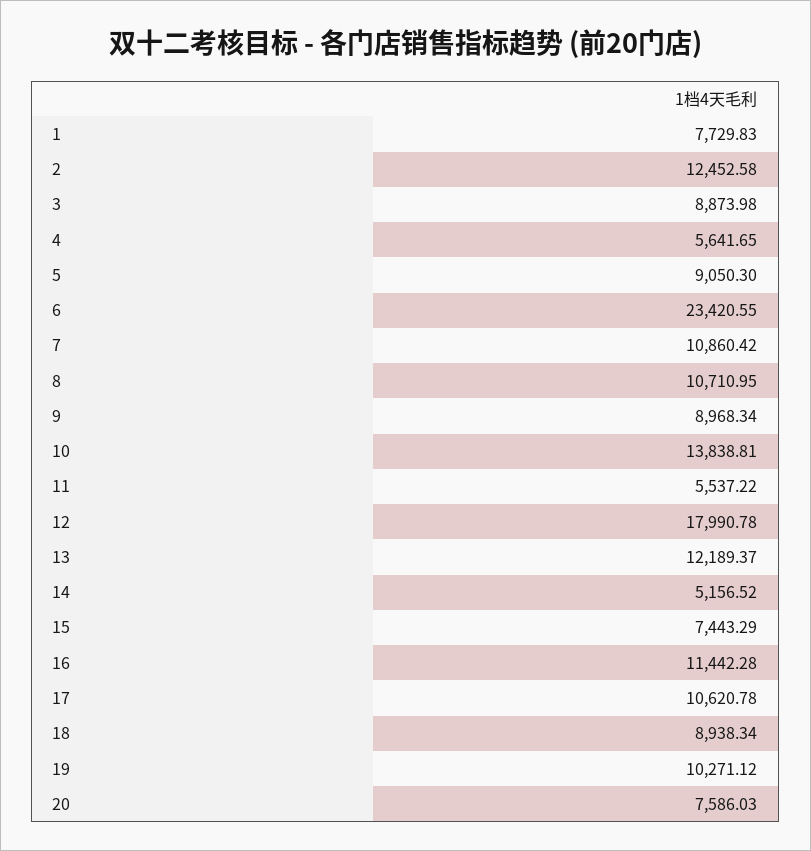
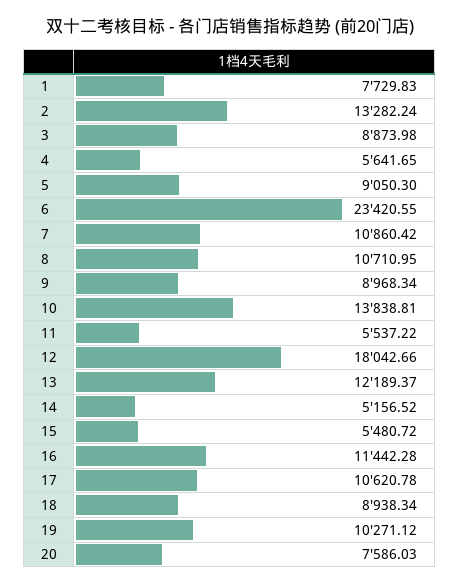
  {
    "1": 7729.83,
-   "2": 12452.58,
+   "2": 13282.24,
    "3": 8873.98,
    "4": 5641.65,
    "5": 9050.3,
    "6": 23420.55,
    "7": 10860.42,
    "8": 10710.95,
    "9": 8968.34,
    "10": 13838.81,
    "11": 5537.22,
-   "12": 17990.78,
+   "12": 18042.66,
    "13": 12189.37,
    "14": 5156.52,
-   "15": 7443.29,
+   "15": 5480.72,
    "16": 11442.28,
    "17": 10620.78,
    "18": 8938.34,
    "19": 10271.12,
    "20": 7586.03
  }

